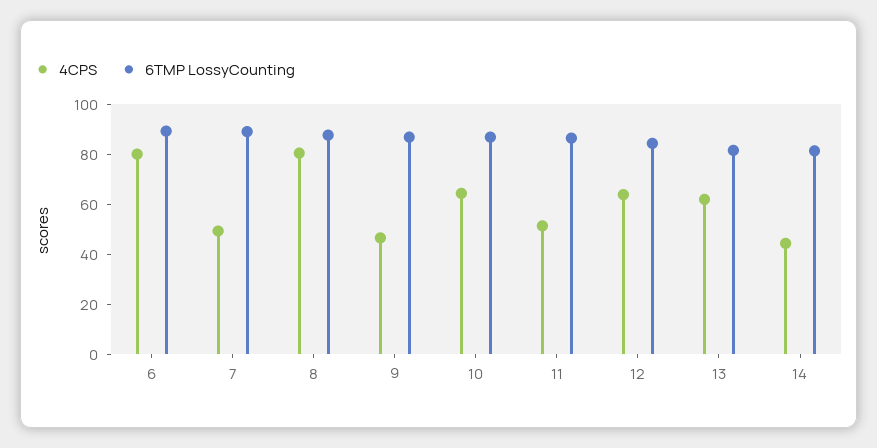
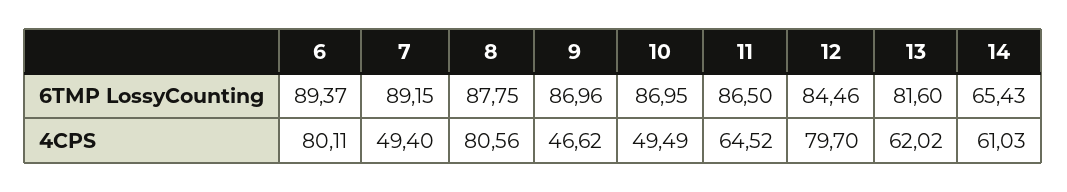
  {
    "4CPS": {
      "6": 80.11,
      "7": 49.4,
      "8": 80.56,
      "9": 46.62,
-     "10": 65,
+     "10": 49.49,
-     "11": 50,
+     "11": 64.52,
-     "12": 65,
+     "12": 79.7,
      "13": 62.02,
-     "14": 45
+     "14": 61.03
    },
    "6TMP LossyCounting": {
      "6": 89.37,
      "7": 89.15,
      "8": 87.75,
      "9": 86.96,
      "10": 86.95,
      "11": 86.5,
      "12": 84.46,
      "13": 81.6,
-     "14": 80
+     "14": 65.43
    }
  }

